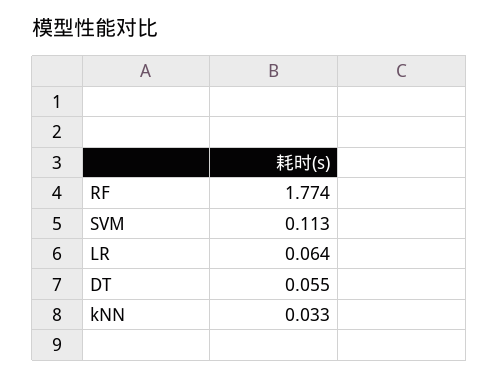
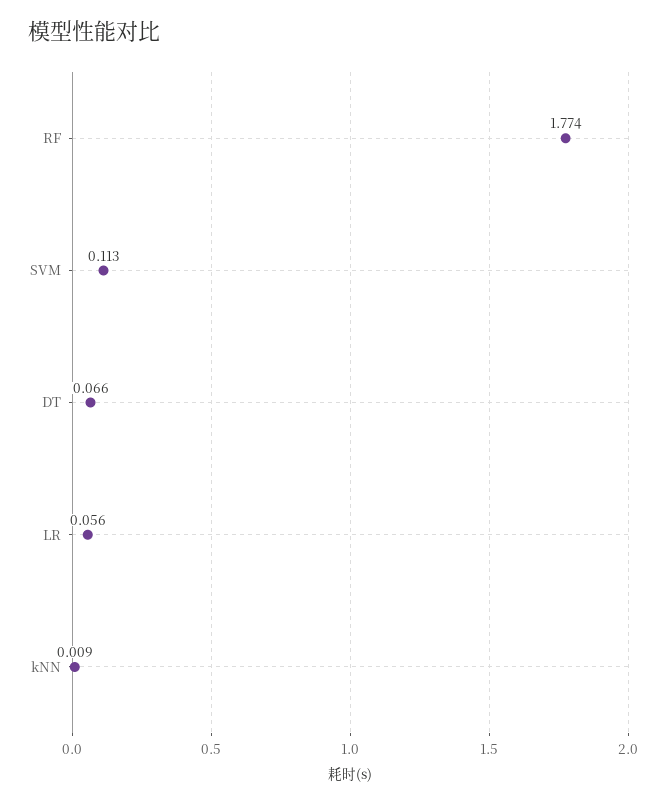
  {
    "RF": 1.774,
    "SVM": 0.113,
-   "LR": 0.064,
+   "LR": 0.056,
-   "DT": 0.055,
+   "DT": 0.066,
-   "kNN": 0.033
+   "kNN": 0.009
  }

